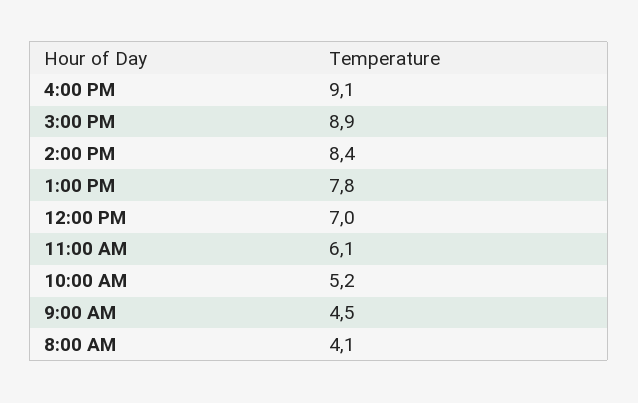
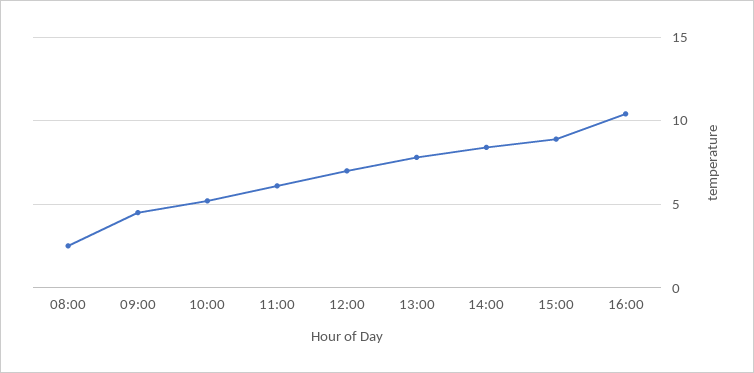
  {
-   "4:00 PM": 9.1,
+   "4:00 PM": 10.5,
    "3:00 PM": 8.9,
    "2:00 PM": 8.4,
    "1:00 PM": 7.8,
    "12:00 PM": 7,
    "11:00 AM": 6.1,
    "10:00 AM": 5.2,
    "9:00 AM": 4.5,
-   "8:00 AM": 4.1
+   "8:00 AM": 2.5
  }

